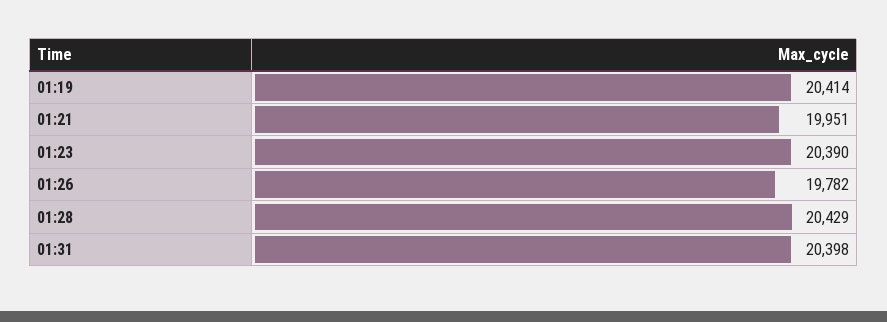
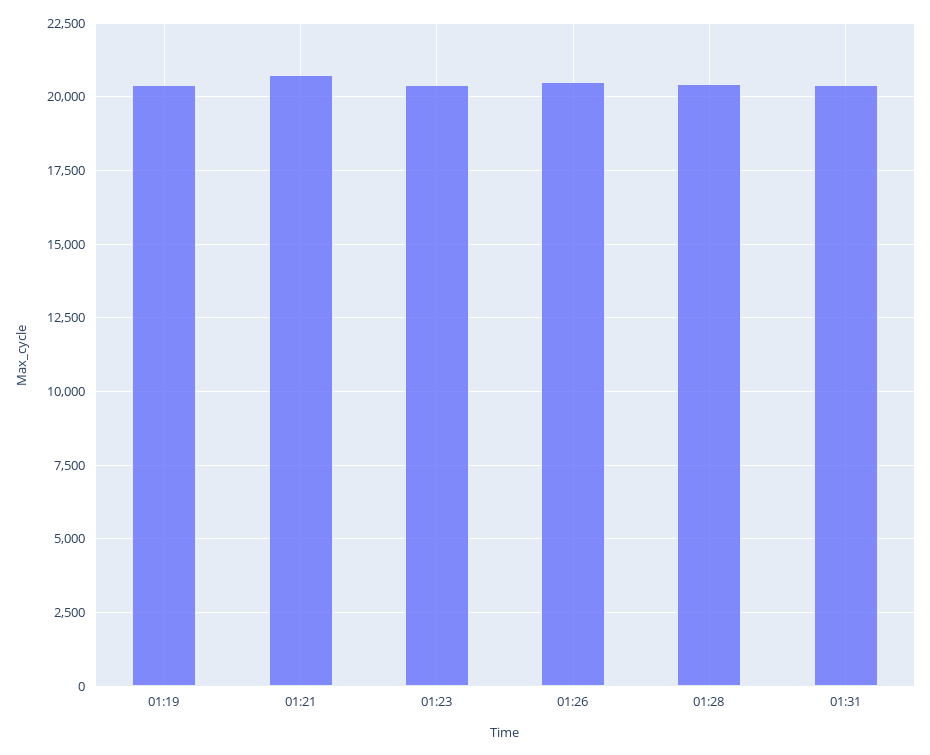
  {
    "01:19": 20414,
-   "01:21": 19951,
+   "01:21": 20750,
    "01:23": 20390,
-   "01:26": 19782,
+   "01:26": 20500,
    "01:28": 20429,
    "01:31": 20398
  }

